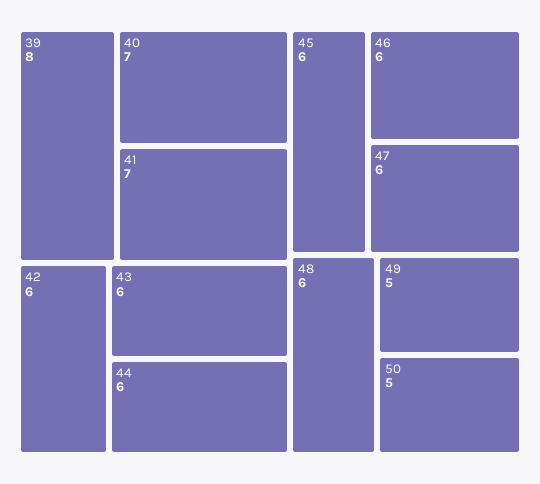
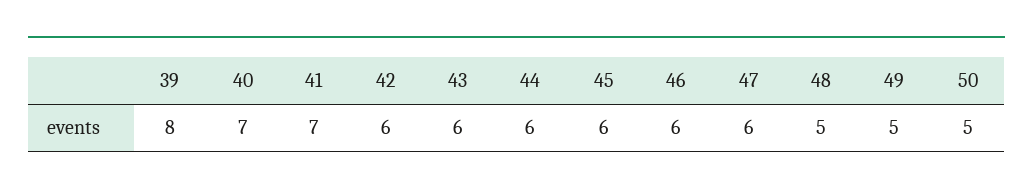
  {
    "39": 8,
    "40": 7,
    "41": 7,
    "42": 6,
    "43": 6,
    "44": 6,
    "45": 6,
    "46": 6,
    "47": 6,
-   "48": 6,
+   "48": 5,
    "49": 5,
    "50": 5
  }

